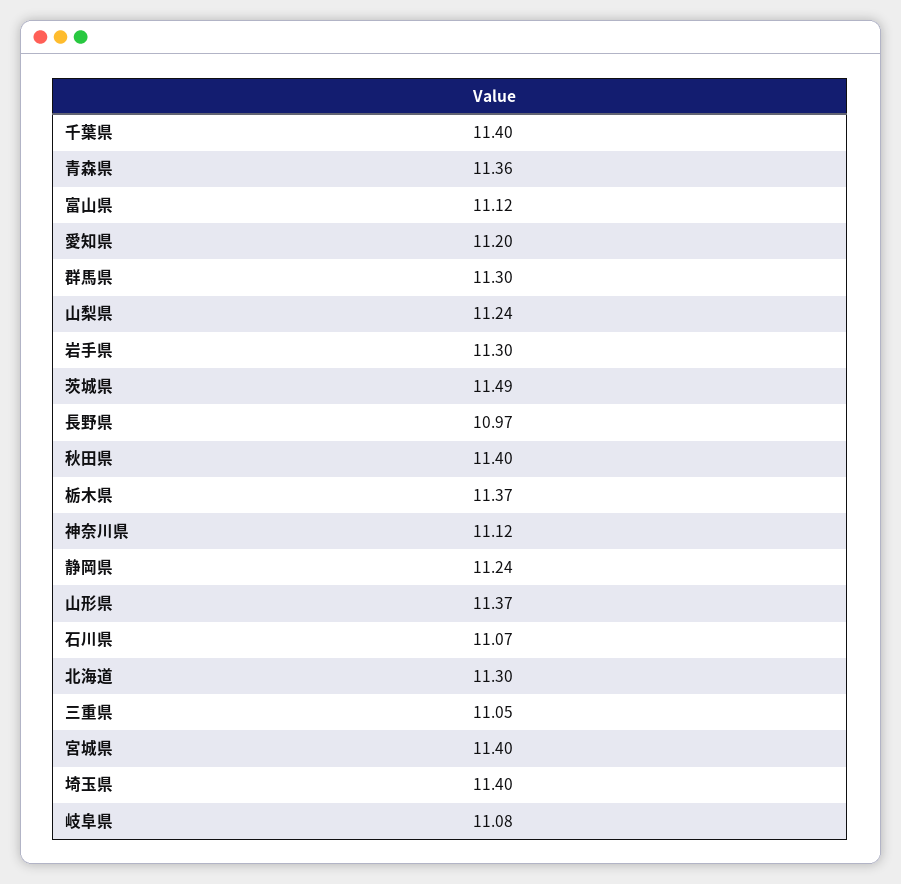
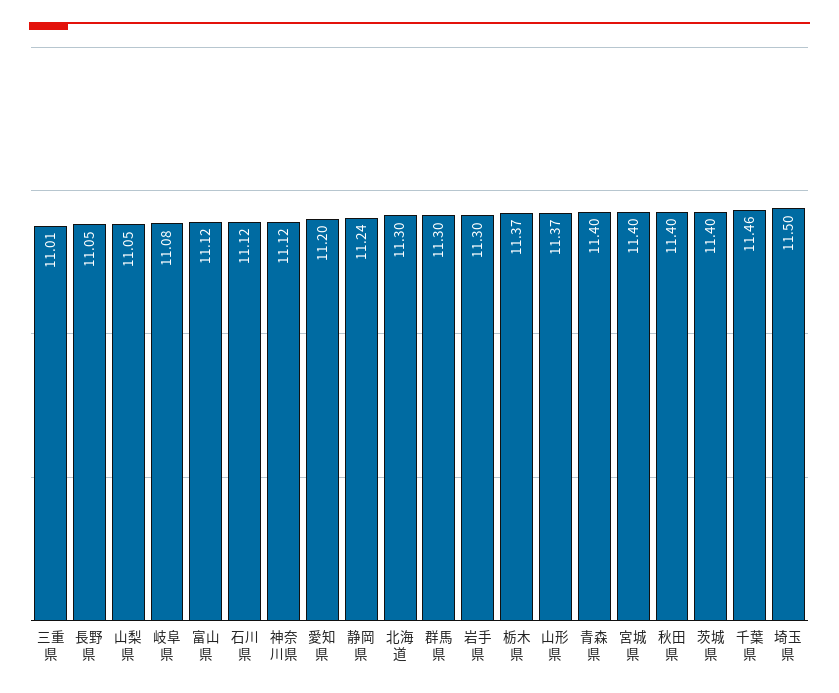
  {
-   "千葉県": 11.4,
+   "千葉県": 11.46,
-   "青森県": 11.36,
+   "青森県": 11.4,
    "富山県": 11.12,
    "愛知県": 11.2,
    "群馬県": 11.3,
-   "山梨県": 11.24,
+   "山梨県": 11.05,
    "岩手県": 11.3,
-   "茨城県": 11.49,
+   "茨城県": 11.4,
-   "長野県": 10.97,
+   "長野県": 11.05,
    "秋田県": 11.4,
    "栃木県": 11.37,
    "神奈川県": 11.12,
    "静岡県": 11.24,
    "山形県": 11.37,
-   "石川県": 11.07,
+   "石川県": 11.12,
    "北海道": 11.3,
-   "三重県": 11.05,
+   "三重県": 11.01,
    "宮城県": 11.4,
-   "埼玉県": 11.4,
+   "埼玉県": 11.5,
    "岐阜県": 11.08
  }

